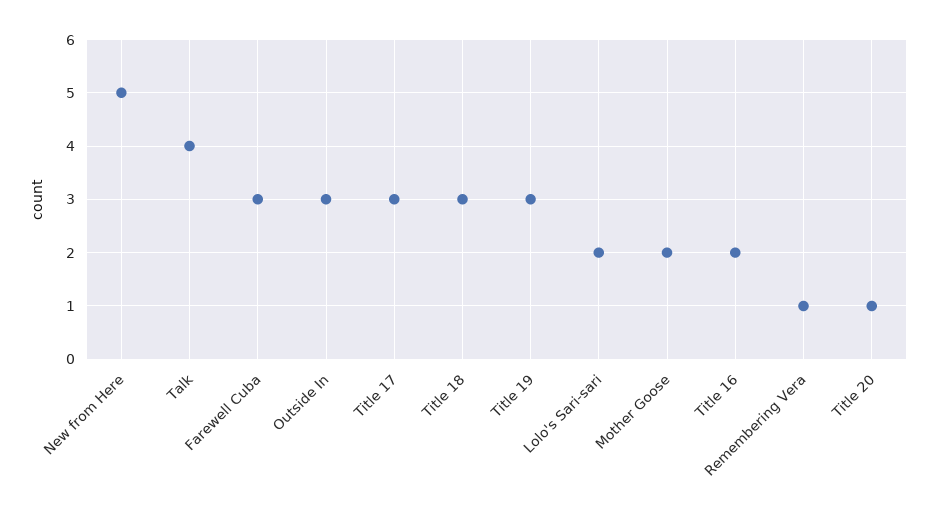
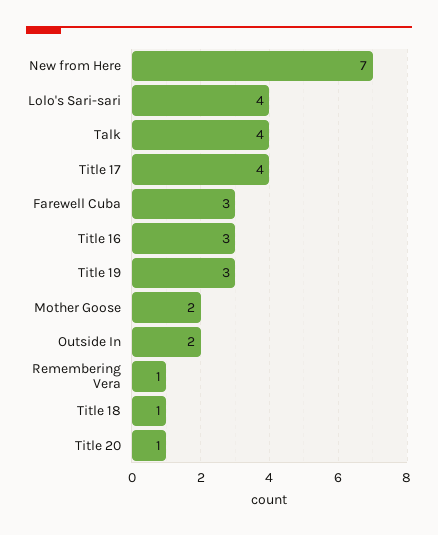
  {
-   "New from Here": 5,
+   "New from Here": 7,
    "Talk": 4,
    "Farewell Cuba": 3,
-   "Outside In": 3,
+   "Outside In": 2,
-   "Title 17": 3,
+   "Title 17": 4,
-   "Title 18": 3,
+   "Title 18": 1,
    "Title 19": 3,
-   "Lolo's Sari-sari": 2,
+   "Lolo's Sari-sari": 4,
    "Mother Goose": 2,
-   "Title 16": 2,
+   "Title 16": 3,
    "Remembering Vera": 1,
    "Title 20": 1
  }

